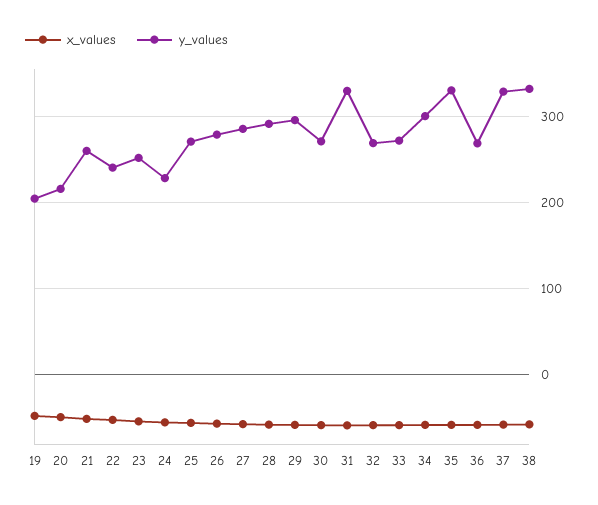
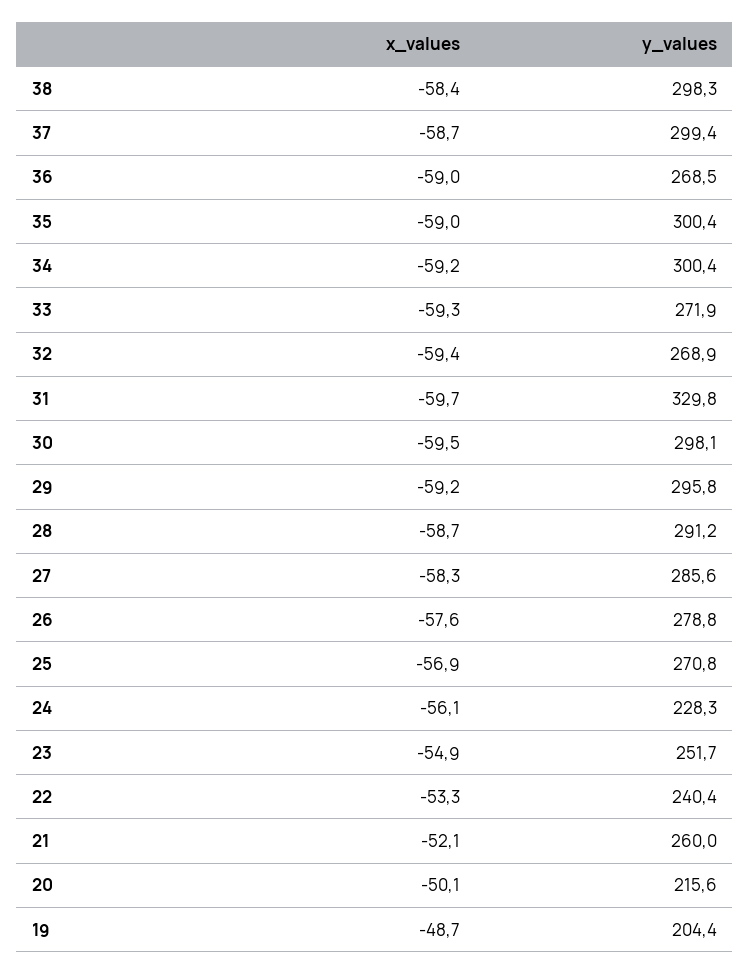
  {
    "x_values": {
      "19": -48.7,
      "20": -50.1,
      "21": -52.1,
      "22": -53.3,
      "23": -54.9,
      "24": -56.1,
      "25": -56.9,
      "26": -57.6,
      "27": -58.3,
      "28": -58.7,
      "29": -59.2,
      "30": -59.5,
      "31": -59.7,
      "32": -59.4,
      "33": -59.3,
      "34": -59.2,
      "35": -59,
      "36": -59,
      "37": -58.7,
      "38": -58.4
    },
    "y_values": {
      "19": 204.4,
      "20": 215.6,
      "21": 260,
      "22": 240.4,
      "23": 251.7,
      "24": 228.3,
      "25": 270.8,
      "26": 278.8,
      "27": 285.6,
      "28": 291.2,
      "29": 295.8,
-     "30": 270,
+     "30": 298.1,
      "31": 329.8,
      "32": 268.9,
      "33": 271.9,
      "34": 300.4,
-     "35": 330,
+     "35": 300.4,
      "36": 268.5,
-     "37": 330,
+     "37": 299.4,
-     "38": 330
+     "38": 298.3
    }
  }

